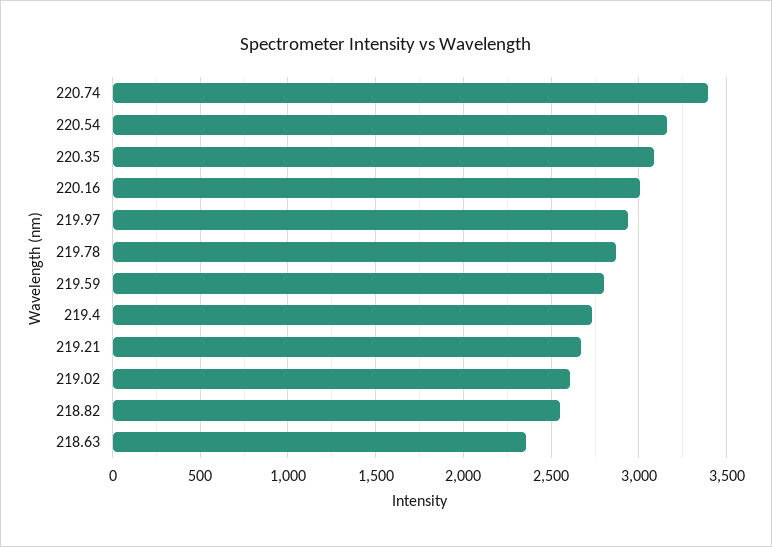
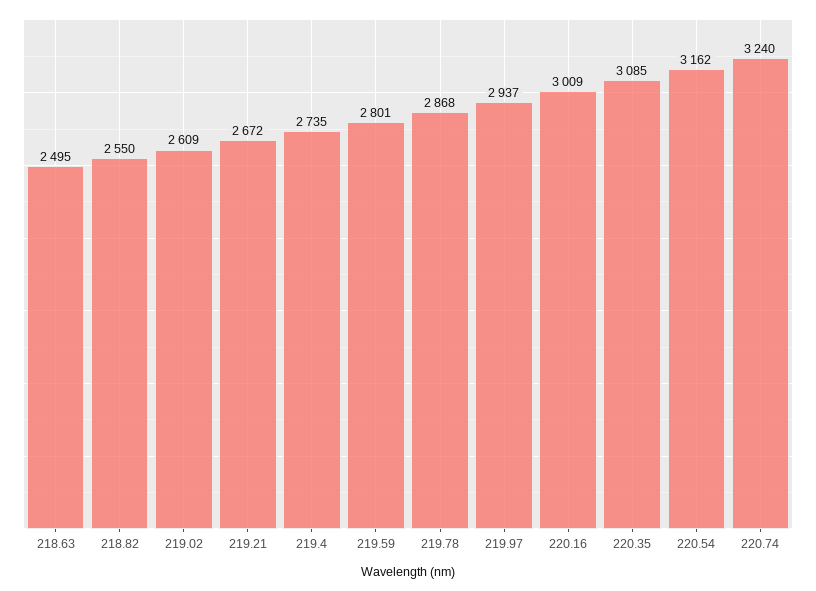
  {
-   "220.74": 3400,
+   "220.74": 3240,
    "220.54": 3162,
    "220.35": 3085,
    "220.16": 3009,
    "219.97": 2937,
    "219.78": 2868,
    "219.59": 2801,
    "219.4": 2735,
    "219.21": 2672,
    "219.02": 2609,
    "218.82": 2550,
-   "218.63": 2350
+   "218.63": 2495
  }

